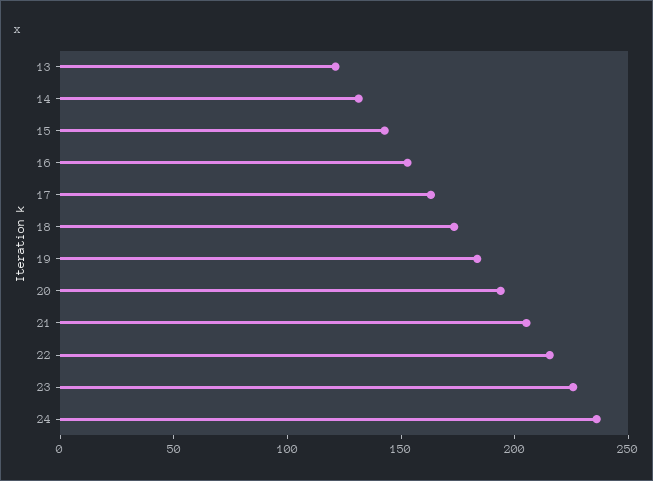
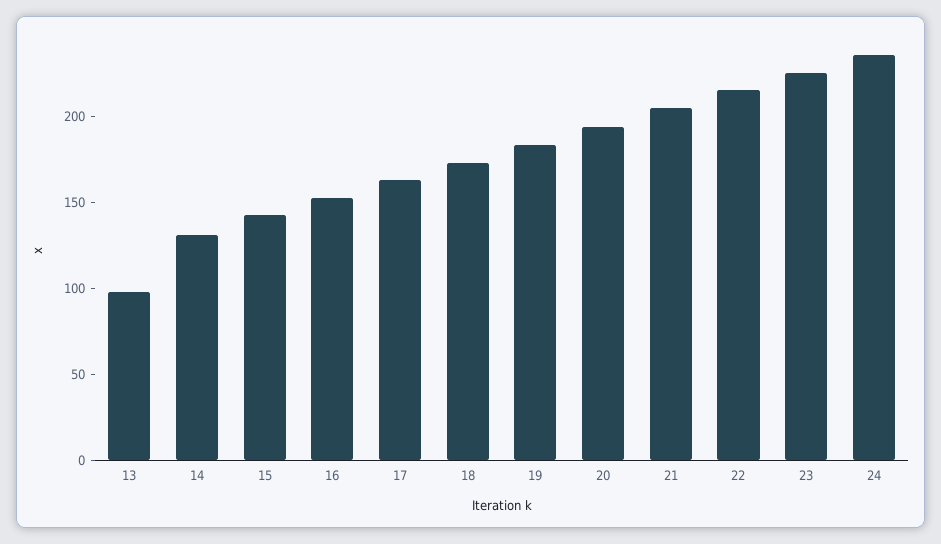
  {
-   "13": 120,
+   "13": 100,
    "14": 130,
    "15": 140,
    "16": 150,
    "17": 160,
    "18": 170,
    "19": 180,
    "20": 190,
    "21": 210,
    "22": 220,
    "23": 230,
    "24": 240
  }

